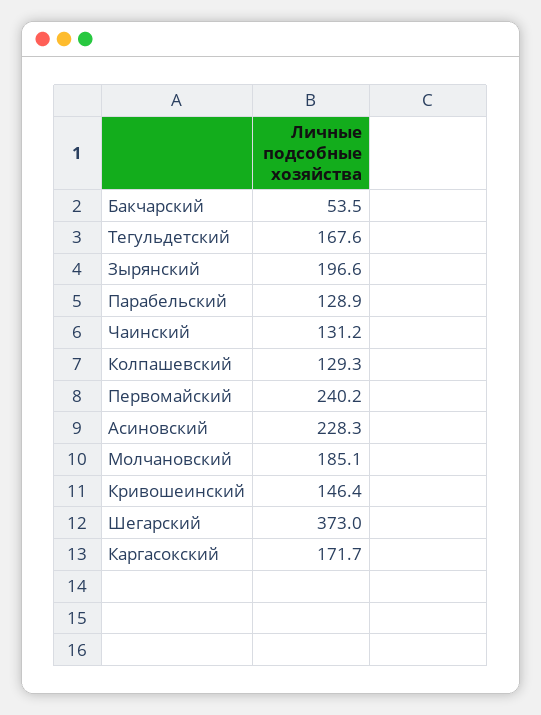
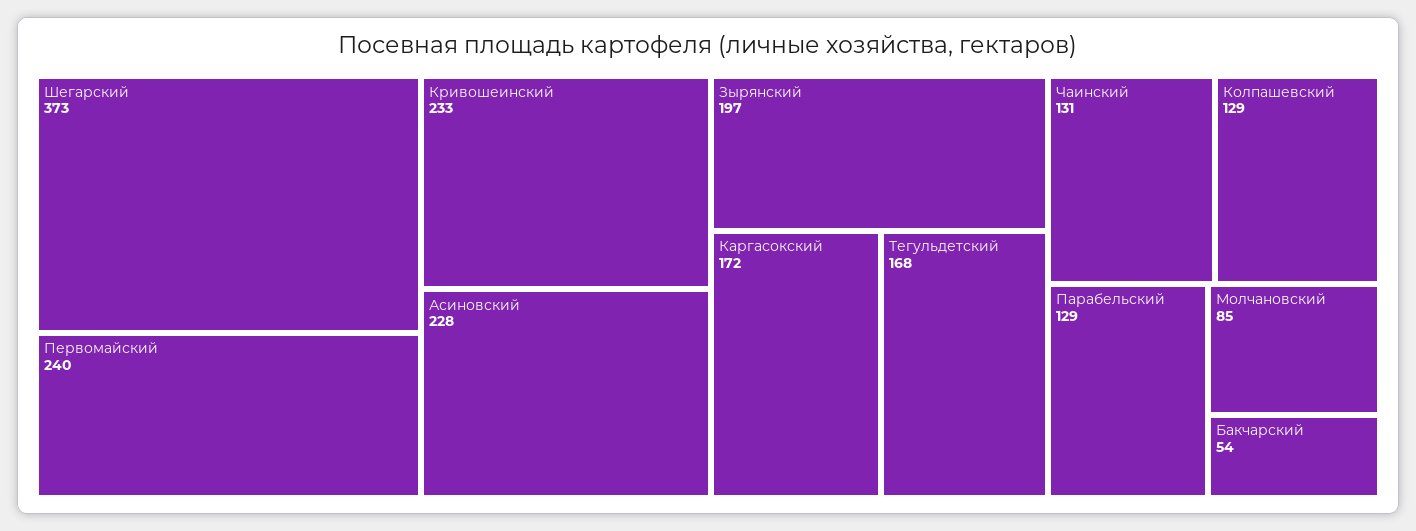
  {
    "Бакчарский": 53.5,
    "Тегульдетский": 167.6,
    "Зырянский": 196.6,
    "Парабельский": 128.9,
    "Чаинский": 131.2,
    "Колпашевский": 129.3,
    "Первомайский": 240.2,
    "Асиновский": 228.3,
-   "Молчановский": 185.1,
+   "Молчановский": 85,
-   "Кривошеинский": 146.4,
+   "Кривошеинский": 233,
    "Шегарский": 373,
    "Каргасокский": 171.7
  }

